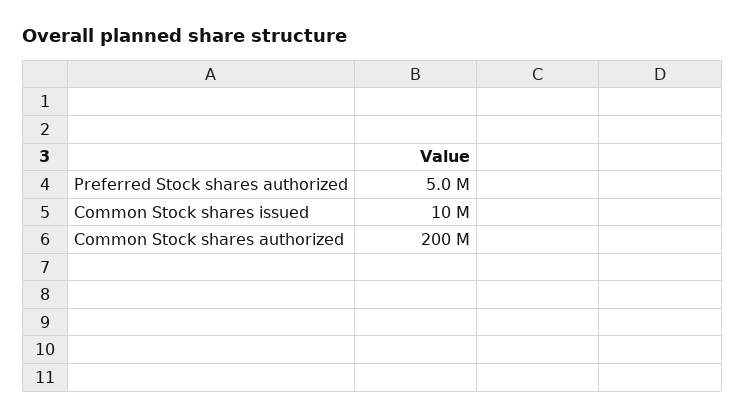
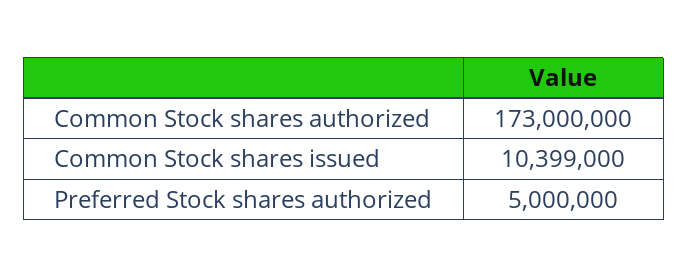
  {
    "Preferred Stock shares authorized": 5000000,
    "Common Stock shares issued": 10399000,
-   "Common Stock shares authorized": 200000000
+   "Common Stock shares authorized": 173000000
  }

